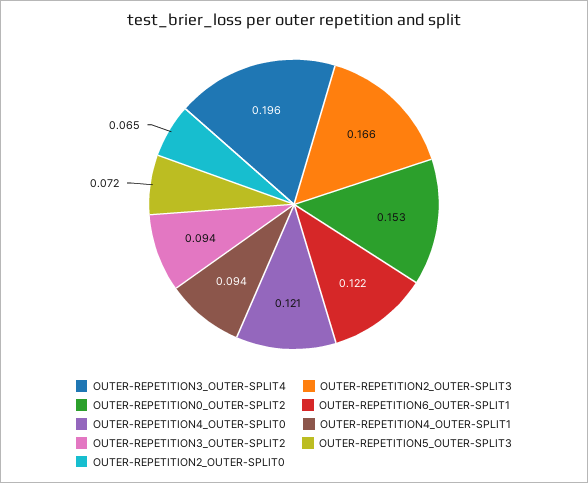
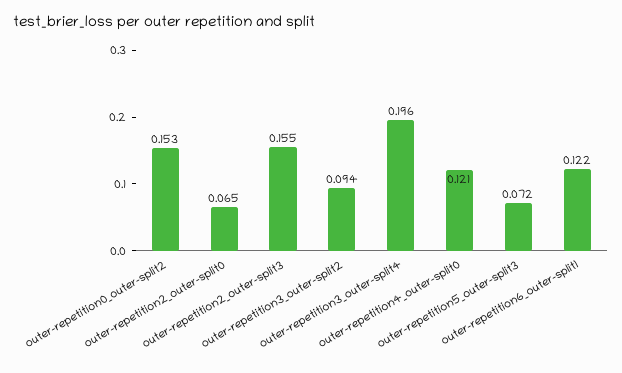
  {
    "OUTER-REPETITION3_OUTER-SPLIT4": 0.196,
-   "OUTER-REPETITION2_OUTER-SPLIT3": 0.166,
+   "OUTER-REPETITION2_OUTER-SPLIT3": 0.155,
    "OUTER-REPETITION0_OUTER-SPLIT2": 0.153,
    "OUTER-REPETITION6_OUTER-SPLIT1": 0.122,
    "OUTER-REPETITION4_OUTER-SPLIT0": 0.121,
-   "OUTER-REPETITION4_OUTER-SPLIT1": 0.094,
    "OUTER-REPETITION3_OUTER-SPLIT2": 0.094,
    "OUTER-REPETITION5_OUTER-SPLIT3": 0.072,
    "OUTER-REPETITION2_OUTER-SPLIT0": 0.065
  }

